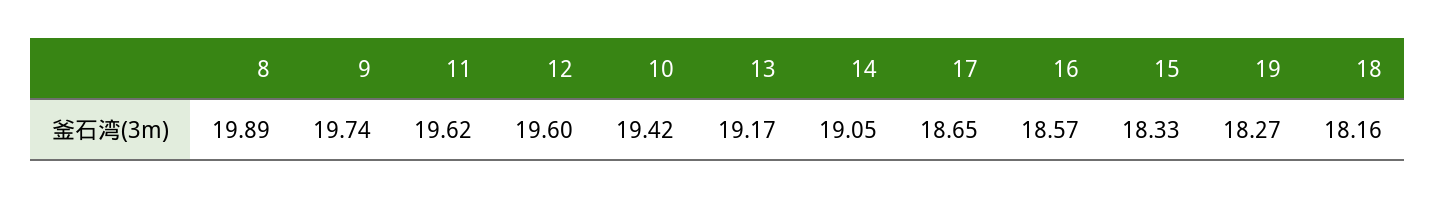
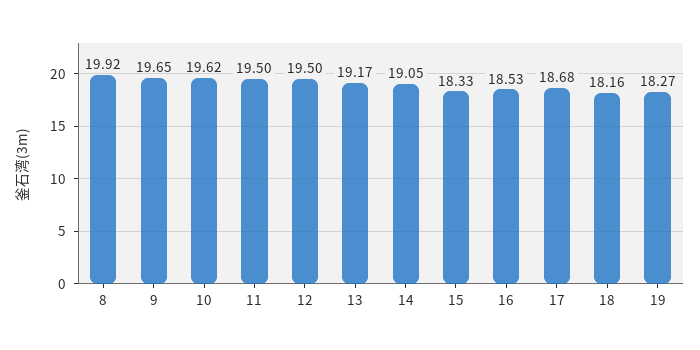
  {
-   "8": 19.89,
+   "8": 19.92,
-   "9": 19.74,
+   "9": 19.65,
-   "11": 19.62,
+   "11": 19.5,
-   "12": 19.6,
+   "12": 19.5,
-   "10": 19.42,
+   "10": 19.62,
    "13": 19.17,
    "14": 19.05,
-   "17": 18.65,
+   "17": 18.68,
-   "16": 18.57,
+   "16": 18.53,
    "15": 18.33,
    "19": 18.27,
    "18": 18.16
  }

